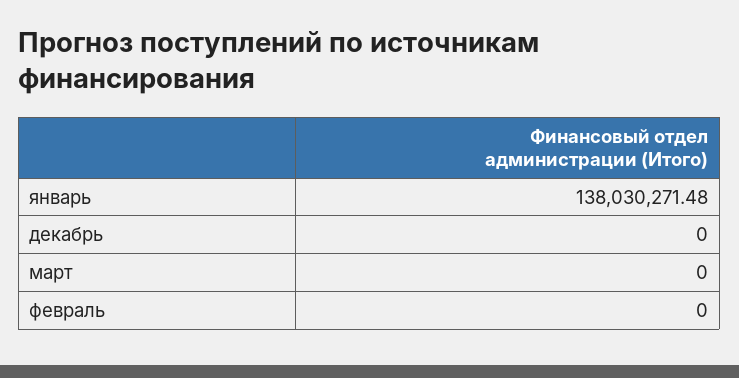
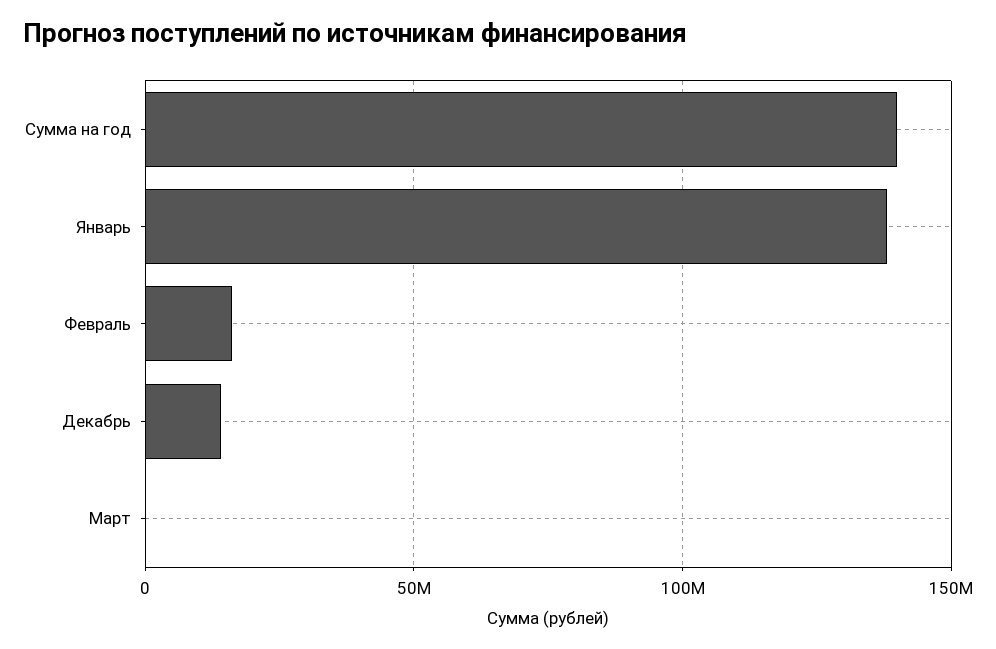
  {
    "январь": 138030271.48,
-   "декабрь": 0,
+   "декабрь": 15000000,
    "март": 0,
-   "февраль": 0
+   "февраль": 15000000,
+   "Сумма на год": 140000000
  }

